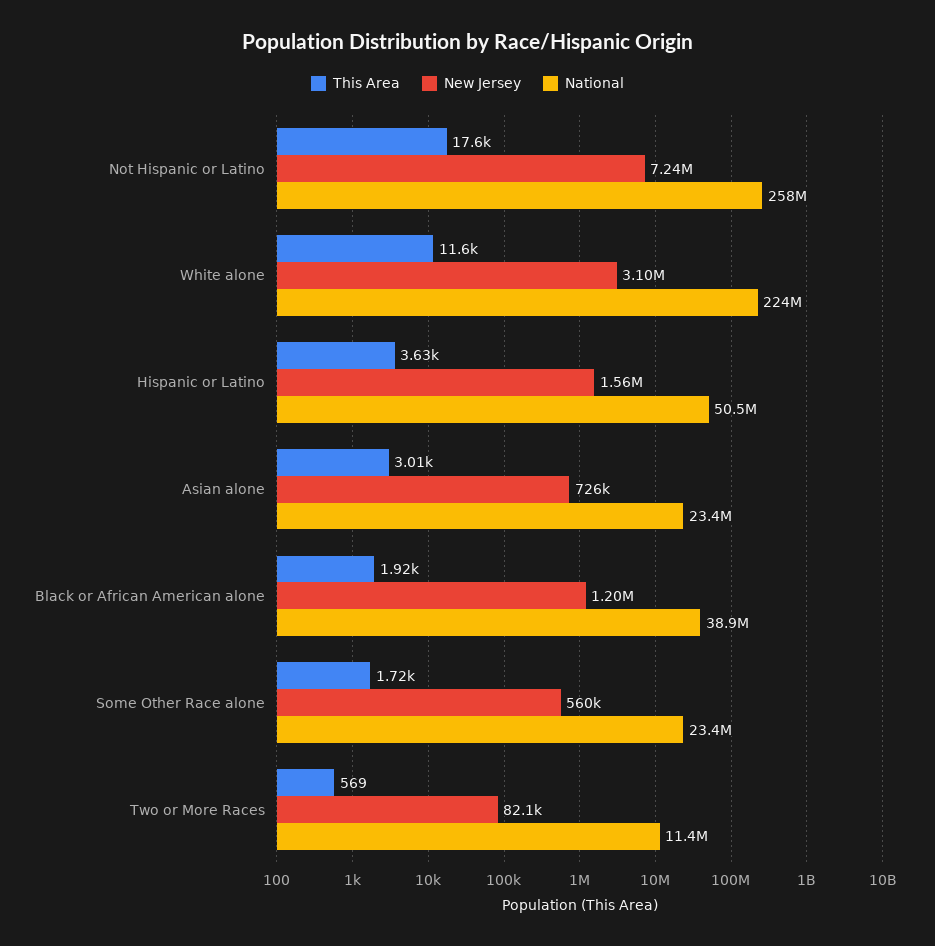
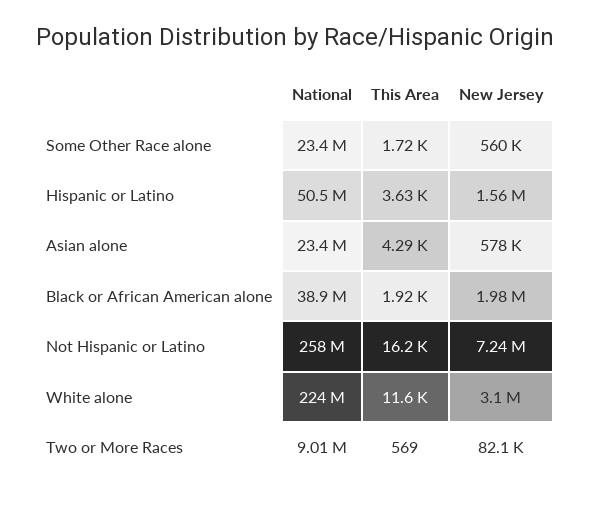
  {
    "This Area": {
-     "Not Hispanic or Latino": 17600,
+     "Not Hispanic or Latino": 16200,
      "White alone": 11600,
      "Hispanic or Latino": 3630,
-     "Asian alone": 3010,
+     "Asian alone": 4290,
      "Black or African American alone": 1920,
      "Some Other Race alone": 1720,
      "Two or More Races": 569
    },
    "New Jersey": {
      "Not Hispanic or Latino": 7240000,
      "White alone": 3100000,
      "Hispanic or Latino": 1560000,
-     "Asian alone": 726000,
+     "Asian alone": 578000,
-     "Black or African American alone": 1200000,
+     "Black or African American alone": 1980000,
      "Some Other Race alone": 560000,
      "Two or More Races": 82100
    },
    "National": {
      "Not Hispanic or Latino": 258000000,
      "White alone": 224000000,
      "Hispanic or Latino": 50500000,
      "Asian alone": 23400000,
      "Black or African American alone": 38900000,
      "Some Other Race alone": 23400000,
-     "Two or More Races": 11400000
+     "Two or More Races": 9010000
    }
  }

